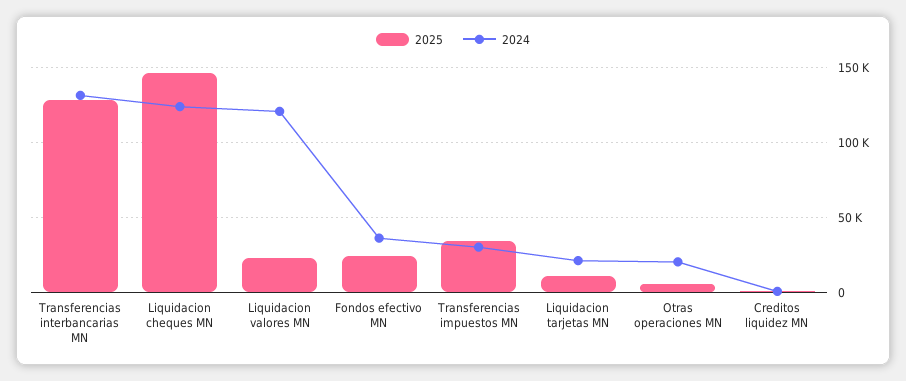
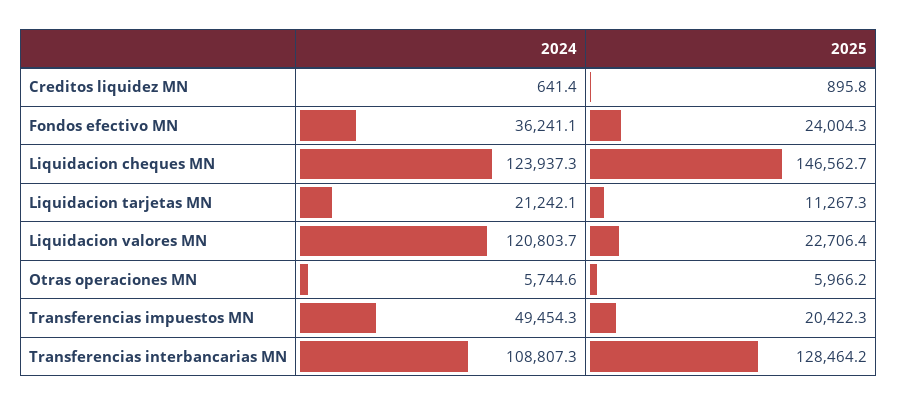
  {
    "2025": {
      "Transferencias interbancarias MN": 128464.2,
      "Liquidacion cheques MN": 146562.7,
      "Liquidacion valores MN": 22706.4,
      "Fondos efectivo MN": 24004.3,
-     "Transferencias impuestos MN": 35000,
+     "Transferencias impuestos MN": 20422.3,
      "Liquidacion tarjetas MN": 11267.3,
      "Otras operaciones MN": 5966.2,
      "Creditos liquidez MN": 895.8
    },
    "2024": {
-     "Transferencias interbancarias MN": 130000,
+     "Transferencias interbancarias MN": 108807.3,
      "Liquidacion cheques MN": 123937.3,
      "Liquidacion valores MN": 120803.7,
      "Fondos efectivo MN": 36241.1,
-     "Transferencias impuestos MN": 30000,
+     "Transferencias impuestos MN": 49454.3,
      "Liquidacion tarjetas MN": 21242.1,
-     "Otras operaciones MN": 20000,
+     "Otras operaciones MN": 5744.6,
      "Creditos liquidez MN": 641.4
    }
  }

